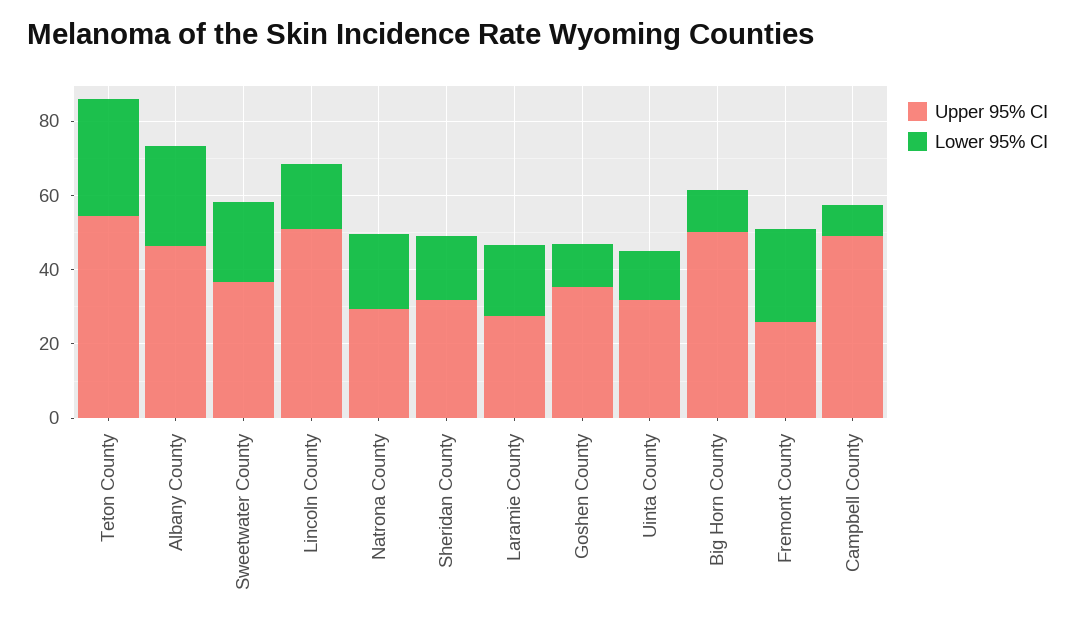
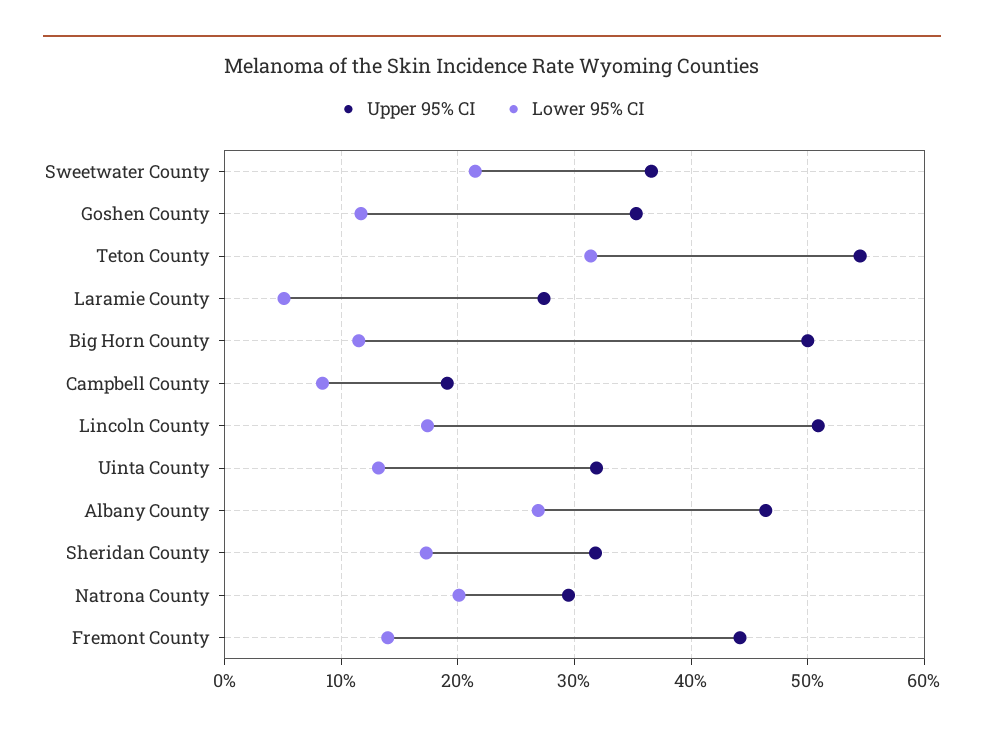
  {
    "Upper 95% CI": {
      "Teton County": 55,
      "Albany County": 46,
      "Sweetwater County": 37,
      "Lincoln County": 51,
      "Natrona County": 30,
      "Sheridan County": 32,
      "Laramie County": 27,
      "Goshen County": 35,
      "Uinta County": 32,
      "Big Horn County": 50,
-     "Fremont County": 25,
+     "Fremont County": 44,
-     "Campbell County": 50
+     "Campbell County": 19
    },
    "Lower 95% CI": {
      "Teton County": 31,
      "Albany County": 27,
      "Sweetwater County": 22,
      "Lincoln County": 17,
      "Natrona County": 20,
      "Sheridan County": 17,
-     "Laramie County": 20,
+     "Laramie County": 5,
      "Goshen County": 12,
      "Uinta County": 13,
      "Big Horn County": 12,
-     "Fremont County": 25,
+     "Fremont County": 14,
      "Campbell County": 8
    }
  }

